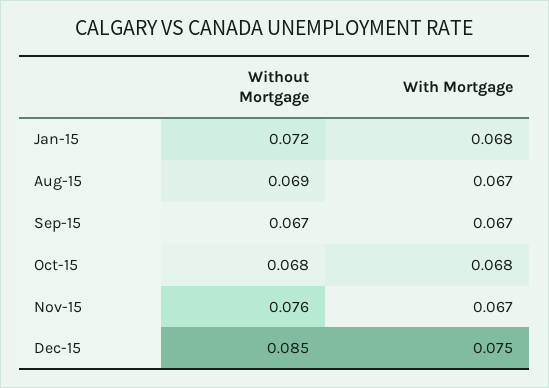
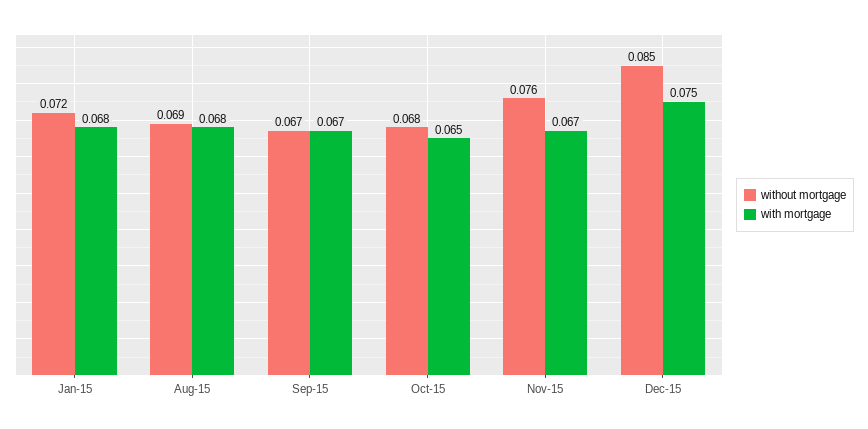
  {
    "Without Mortgage": {
      "Jan-15": 0.072,
      "Aug-15": 0.069,
      "Sep-15": 0.067,
      "Oct-15": 0.068,
      "Nov-15": 0.076,
      "Dec-15": 0.085
    },
    "With Mortgage": {
      "Jan-15": 0.068,
-     "Aug-15": 0.067,
+     "Aug-15": 0.068,
      "Sep-15": 0.067,
-     "Oct-15": 0.068,
+     "Oct-15": 0.065,
      "Nov-15": 0.067,
      "Dec-15": 0.075
    }
  }

